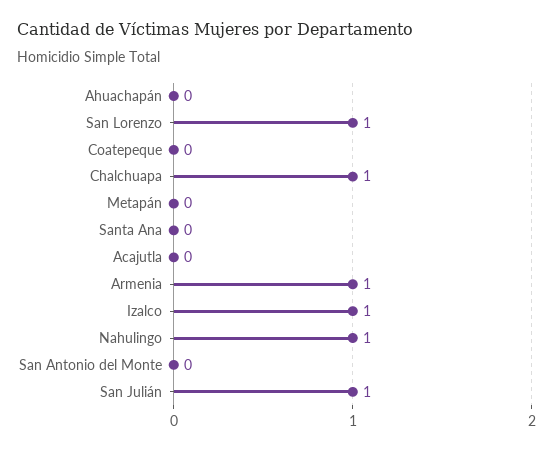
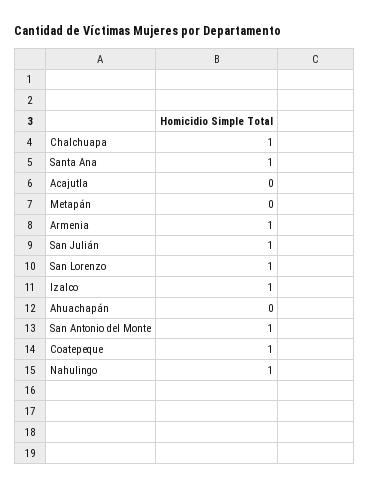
  {
    "Ahuachapán": 0,
    "San Lorenzo": 1,
-   "Coatepeque": 0,
+   "Coatepeque": 1,
    "Chalchuapa": 1,
    "Metapán": 0,
-   "Santa Ana": 0,
+   "Santa Ana": 1,
    "Acajutla": 0,
    "Armenia": 1,
    "Izalco": 1,
    "Nahulingo": 1,
-   "San Antonio del Monte": 0,
+   "San Antonio del Monte": 1,
    "San Julián": 1
  }

